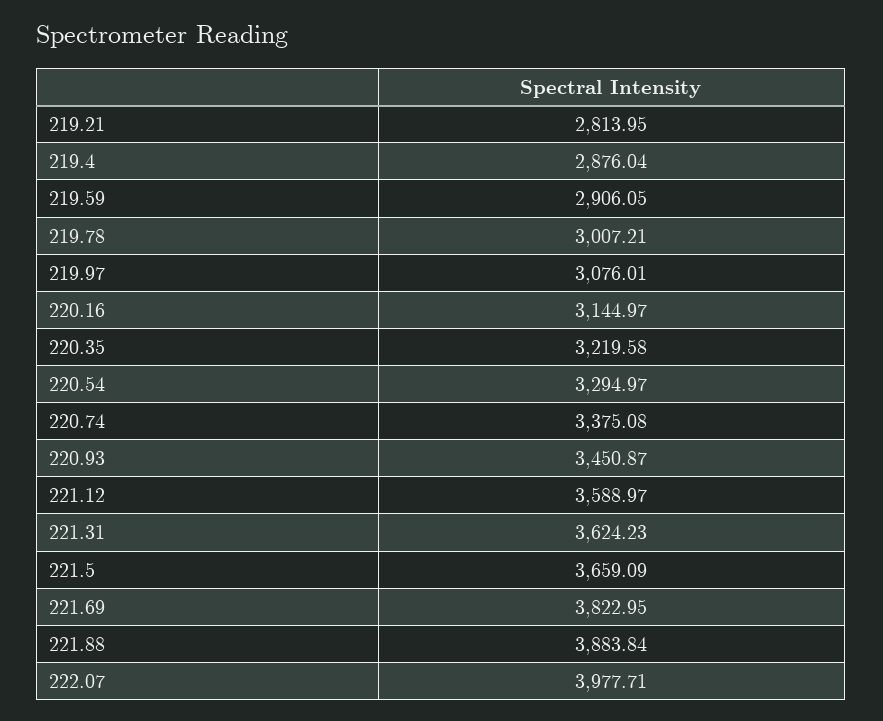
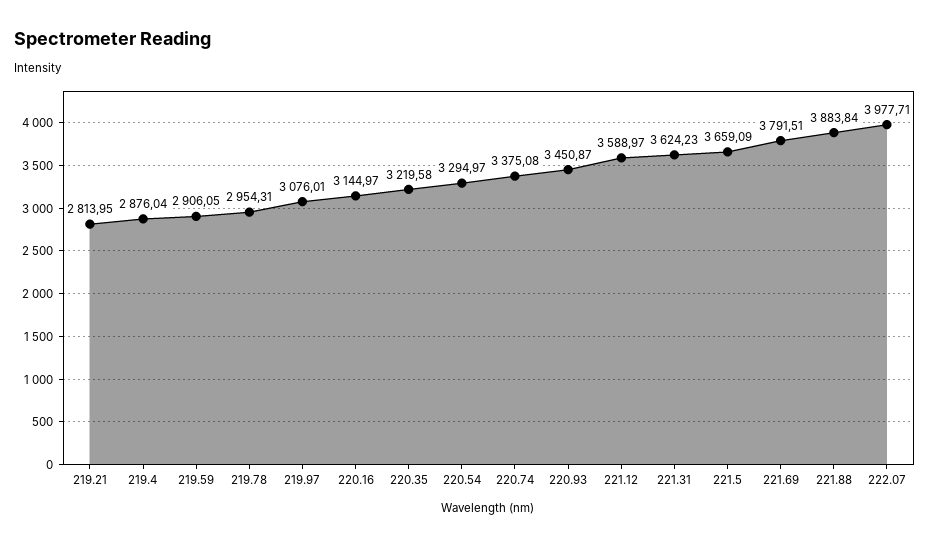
  {
    "219.21": 2813.95,
    "219.4": 2876.04,
    "219.59": 2906.05,
-   "219.78": 3007.21,
+   "219.78": 2954.31,
    "219.97": 3076.01,
    "220.16": 3144.97,
    "220.35": 3219.58,
    "220.54": 3294.97,
    "220.74": 3375.08,
    "220.93": 3450.87,
    "221.12": 3588.97,
    "221.31": 3624.23,
    "221.5": 3659.09,
-   "221.69": 3822.95,
+   "221.69": 3791.51,
    "221.88": 3883.84,
    "222.07": 3977.71
  }

